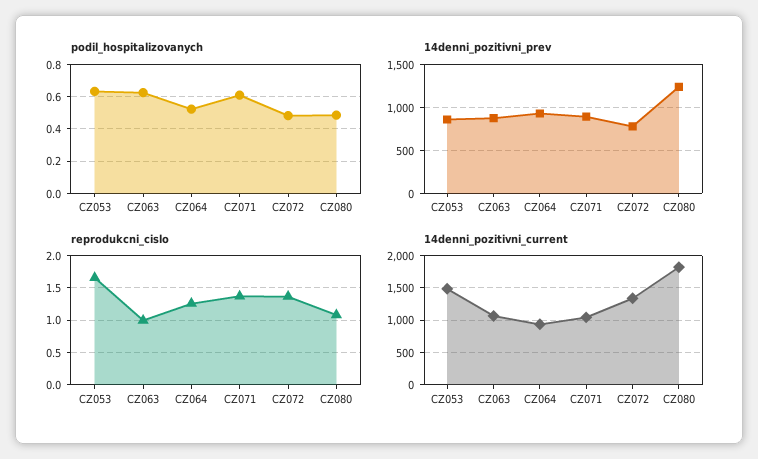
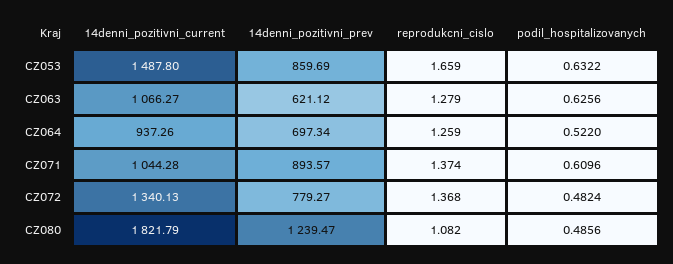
  {
    "podil_hospitalizovanych": {
      "CZ053": 0.6322,
      "CZ063": 0.6256,
      "CZ064": 0.522,
      "CZ071": 0.6096,
      "CZ072": 0.4824,
      "CZ080": 0.4856
    },
    "14denni_pozitivni_prev": {
      "CZ053": 859.69,
-     "CZ063": 900,
+     "CZ063": 621.12,
-     "CZ064": 900,
+     "CZ064": 697.34,
      "CZ071": 893.57,
      "CZ072": 779.27,
      "CZ080": 1239.47
    },
    "reprodukcni_cislo": {
      "CZ053": 1.659,
-     "CZ063": 1,
+     "CZ063": 1.279,
      "CZ064": 1.259,
      "CZ071": 1.374,
      "CZ072": 1.368,
      "CZ080": 1.082
    },
    "14denni_pozitivni_current": {
      "CZ053": 1487.8,
      "CZ063": 1066.27,
      "CZ064": 937.26,
      "CZ071": 1044.28,
      "CZ072": 1340.13,
      "CZ080": 1821.79
    }
  }

